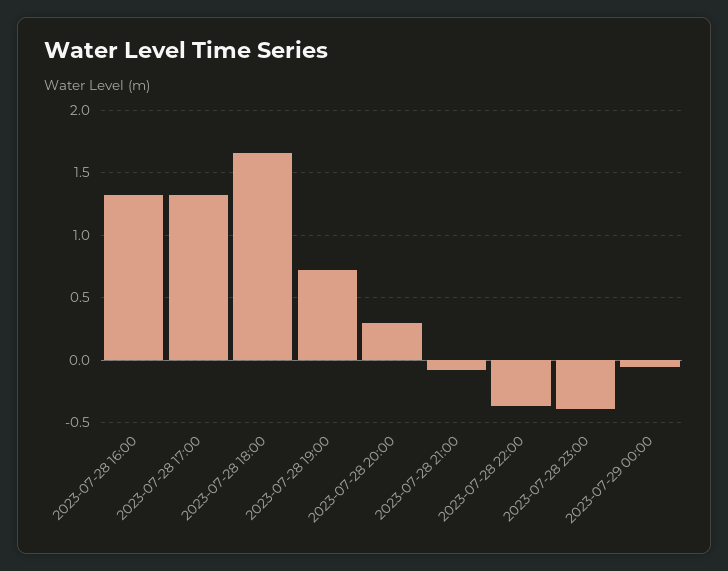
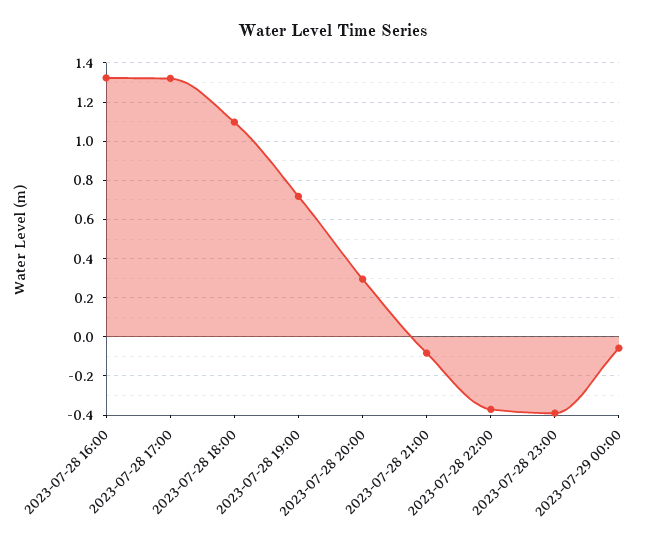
  {
    "2023-07-28 16:00": 1.3,
    "2023-07-28 17:00": 1.3,
-   "2023-07-28 18:00": 1.65,
+   "2023-07-28 18:00": 1.1,
    "2023-07-28 19:00": 0.7,
    "2023-07-28 20:00": 0.3,
    "2023-07-28 21:00": -0.1,
    "2023-07-28 22:00": -0.35,
    "2023-07-28 23:00": -0.4,
    "2023-07-29 00:00": -0.05
  }

